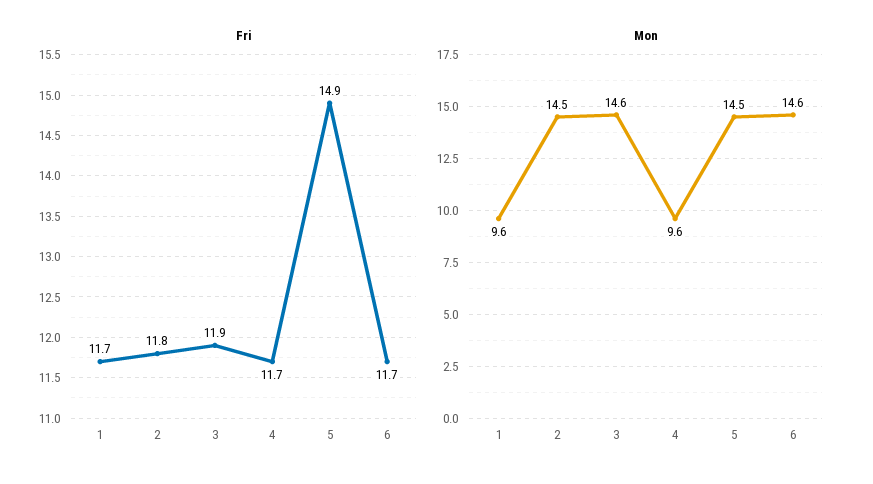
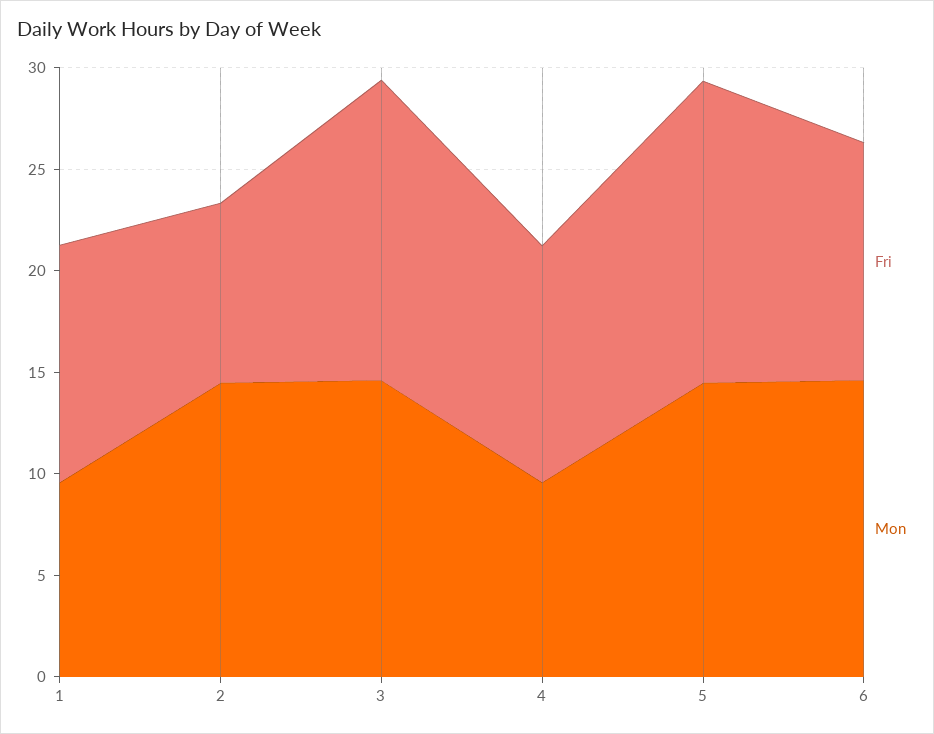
  {
    "Fri": {
      "1": 11.7,
-     "2": 11.8,
+     "2": 9,
-     "3": 11.9,
+     "3": 15,
      "4": 11.7,
      "5": 14.9,
      "6": 11.7
    },
    "Mon": {
      "1": 9.6,
      "2": 14.5,
      "3": 14.6,
      "4": 9.6,
      "5": 14.5,
      "6": 14.6
    }
  }

